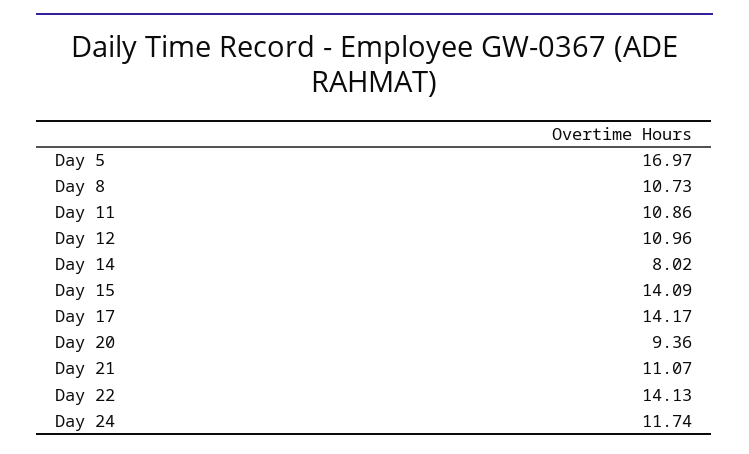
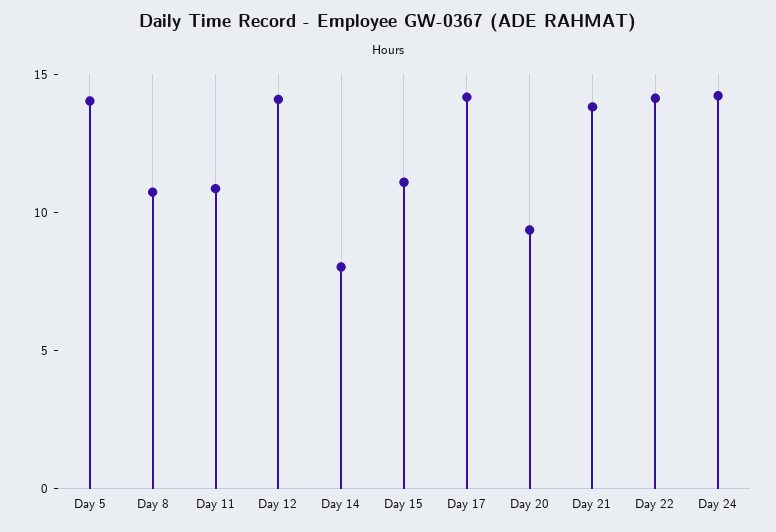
  {
-   "Day 5": 16.97,
+   "Day 5": 14,
    "Day 8": 10.73,
    "Day 11": 10.86,
-   "Day 12": 10.96,
+   "Day 12": 14,
    "Day 14": 8.02,
-   "Day 15": 14.09,
+   "Day 15": 11,
    "Day 17": 14.17,
    "Day 20": 9.36,
-   "Day 21": 11.07,
+   "Day 21": 14,
    "Day 22": 14.13,
-   "Day 24": 11.74
+   "Day 24": 14
  }

